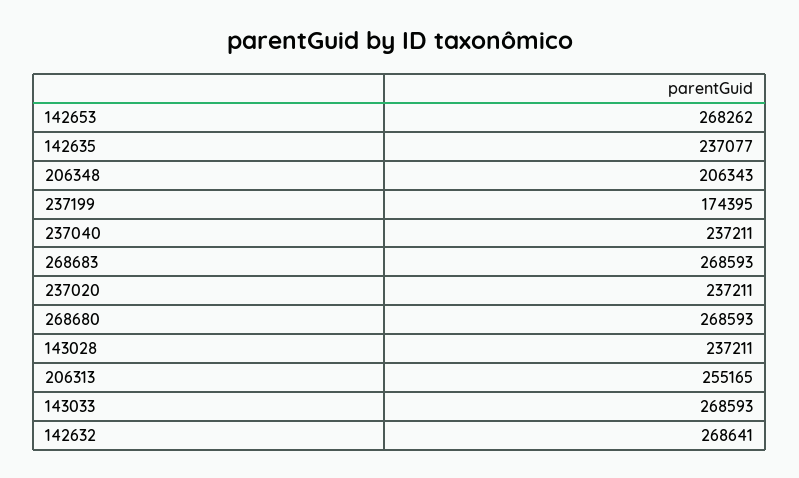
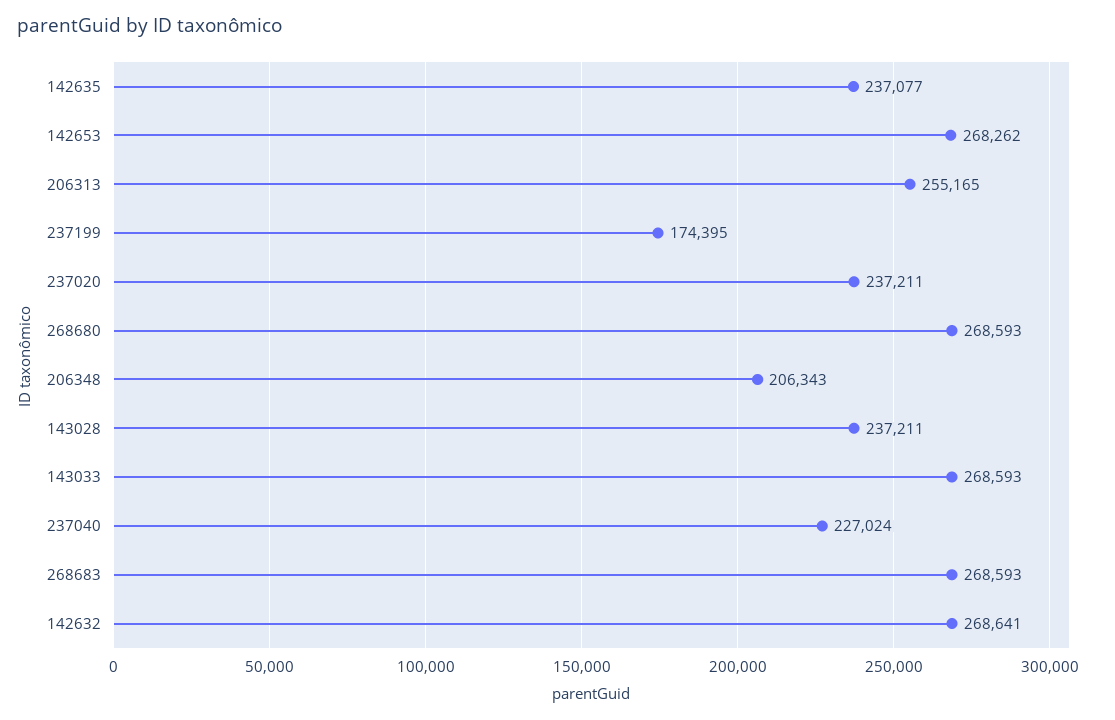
  {
    "142653": 268262,
    "142635": 237077,
    "206348": 206343,
    "237199": 174395,
-   "237040": 237211,
+   "237040": 227024,
    "268683": 268593,
    "237020": 237211,
    "268680": 268593,
    "143028": 237211,
    "206313": 255165,
    "143033": 268593,
    "142632": 268641
  }

